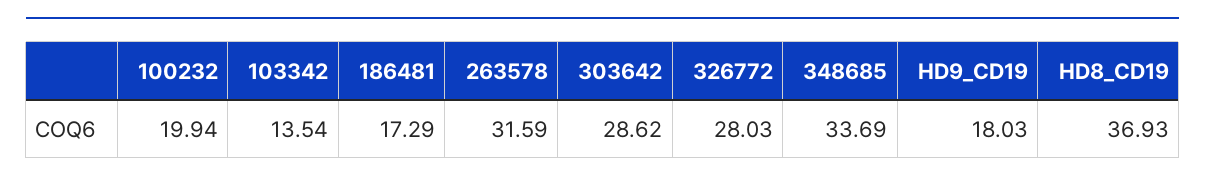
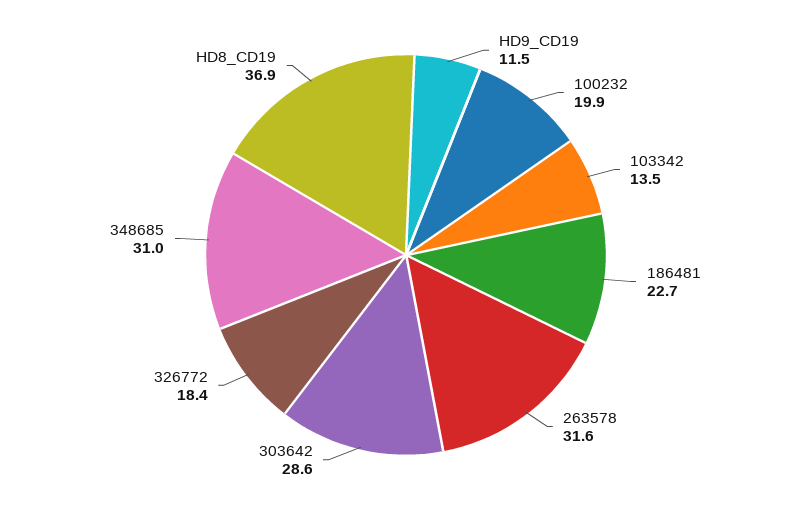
  {
    "100232": 19.94,
    "103342": 13.54,
-   "186481": 17.29,
+   "186481": 22.7,
    "263578": 31.59,
    "303642": 28.62,
-   "326772": 28.03,
+   "326772": 18.4,
-   "348685": 33.69,
+   "348685": 31,
-   "HD9_CD19": 18.03,
+   "HD9_CD19": 11.5,
    "HD8_CD19": 36.93
  }

